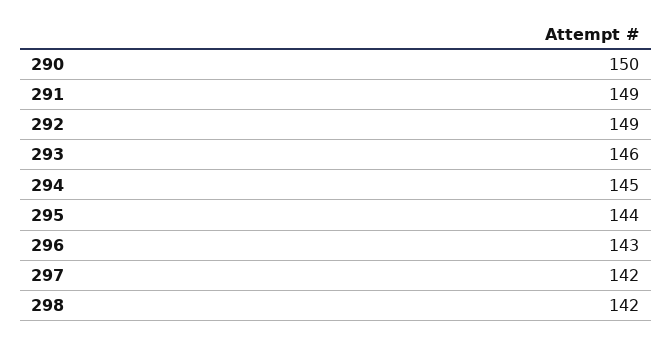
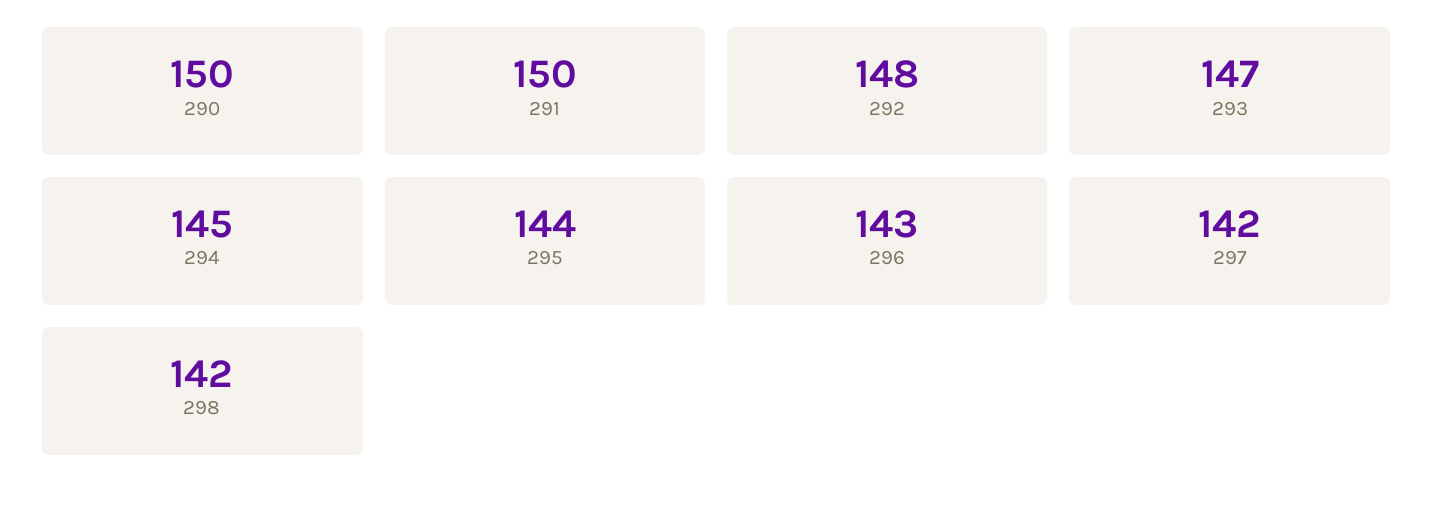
  {
    "290": 150,
-   "291": 149,
+   "291": 150,
-   "292": 149,
+   "292": 148,
-   "293": 146,
+   "293": 147,
    "294": 145,
    "295": 144,
    "296": 143,
    "297": 142,
    "298": 142
  }

